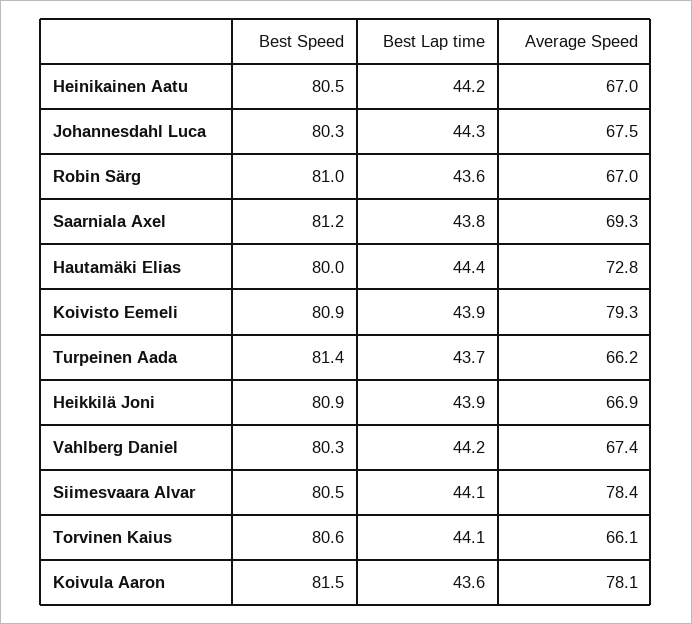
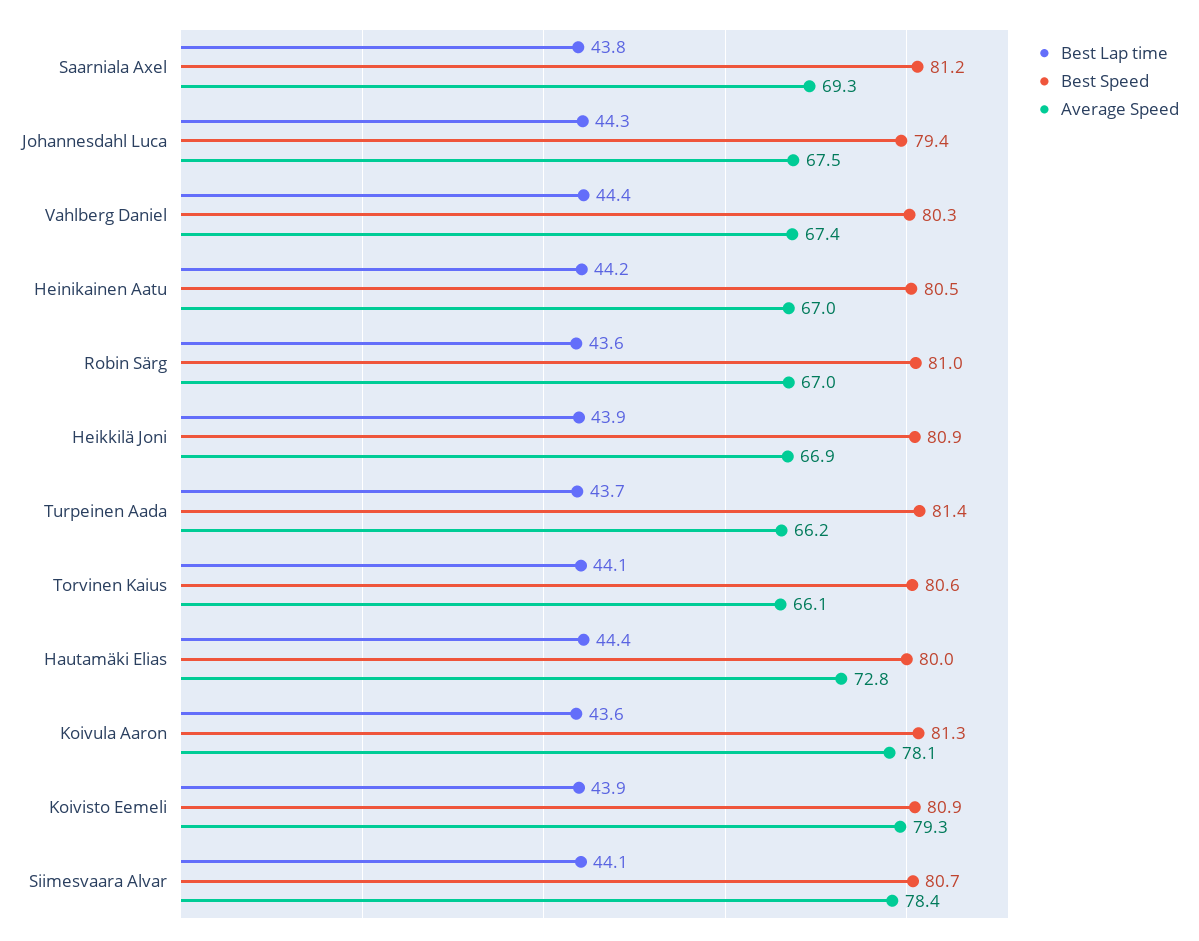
  {
    "Best Speed": {
      "Heinikainen Aatu": 80.5,
-     "Johannesdahl Luca": 80.3,
+     "Johannesdahl Luca": 79.4,
      "Robin Särg": 81,
      "Saarniala Axel": 81.2,
      "Hautamäki Elias": 80,
      "Koivisto Eemeli": 80.9,
      "Turpeinen Aada": 81.4,
      "Heikkilä Joni": 80.9,
      "Vahlberg Daniel": 80.3,
-     "Siimesvaara Alvar": 80.5,
+     "Siimesvaara Alvar": 80.7,
      "Torvinen Kaius": 80.6,
-     "Koivula Aaron": 81.5
+     "Koivula Aaron": 81.3
    },
    "Best Lap time": {
      "Heinikainen Aatu": 44.2,
      "Johannesdahl Luca": 44.3,
      "Robin Särg": 43.6,
      "Saarniala Axel": 43.8,
      "Hautamäki Elias": 44.4,
      "Koivisto Eemeli": 43.9,
      "Turpeinen Aada": 43.7,
      "Heikkilä Joni": 43.9,
-     "Vahlberg Daniel": 44.2,
+     "Vahlberg Daniel": 44.4,
      "Siimesvaara Alvar": 44.1,
      "Torvinen Kaius": 44.1,
      "Koivula Aaron": 43.6
    },
    "Average Speed": {
      "Heinikainen Aatu": 67,
      "Johannesdahl Luca": 67.5,
      "Robin Särg": 67,
      "Saarniala Axel": 69.3,
      "Hautamäki Elias": 72.8,
      "Koivisto Eemeli": 79.3,
      "Turpeinen Aada": 66.2,
      "Heikkilä Joni": 66.9,
      "Vahlberg Daniel": 67.4,
      "Siimesvaara Alvar": 78.4,
      "Torvinen Kaius": 66.1,
      "Koivula Aaron": 78.1
    }
  }

